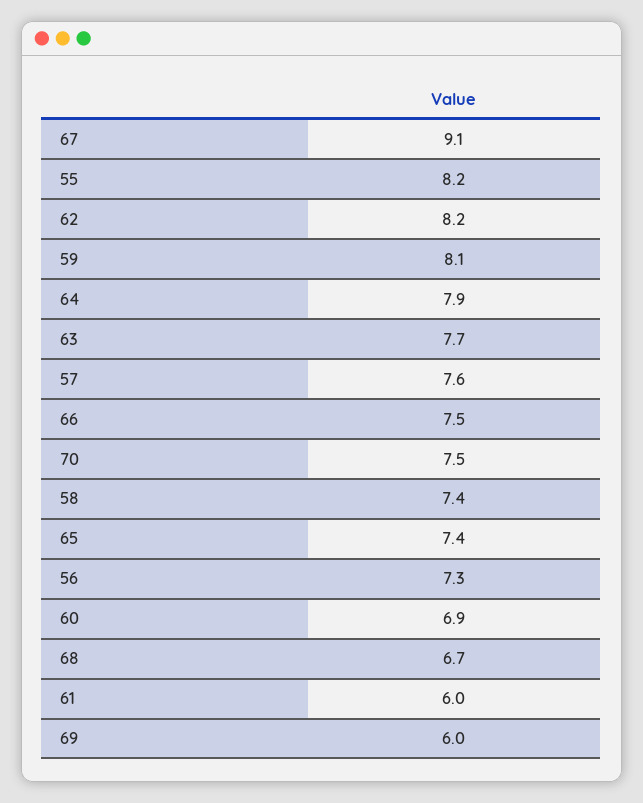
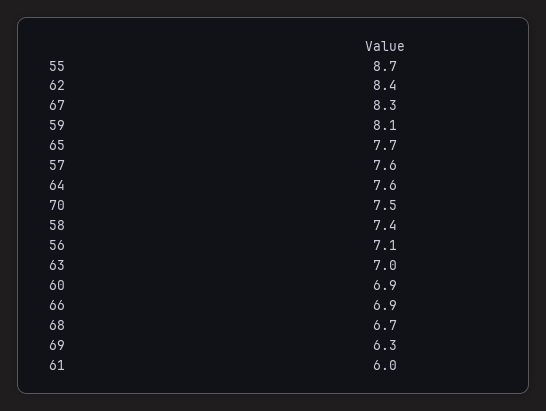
  {
-   "67": 9.1,
+   "67": 8.3,
-   "55": 8.2,
+   "55": 8.7,
-   "62": 8.2,
+   "62": 8.4,
    "59": 8.1,
-   "64": 7.9,
+   "64": 7.6,
-   "63": 7.7,
+   "63": 7,
    "57": 7.6,
-   "66": 7.5,
+   "66": 6.9,
    "70": 7.5,
    "58": 7.4,
-   "65": 7.4,
+   "65": 7.7,
-   "56": 7.3,
+   "56": 7.1,
    "60": 6.9,
    "68": 6.7,
    "61": 6,
-   "69": 6
+   "69": 6.3
  }

